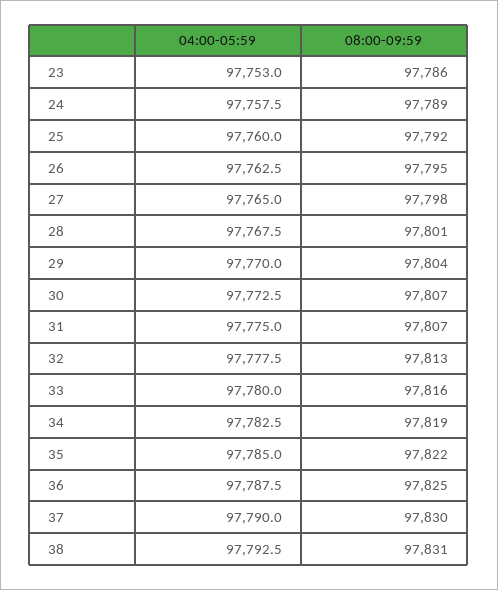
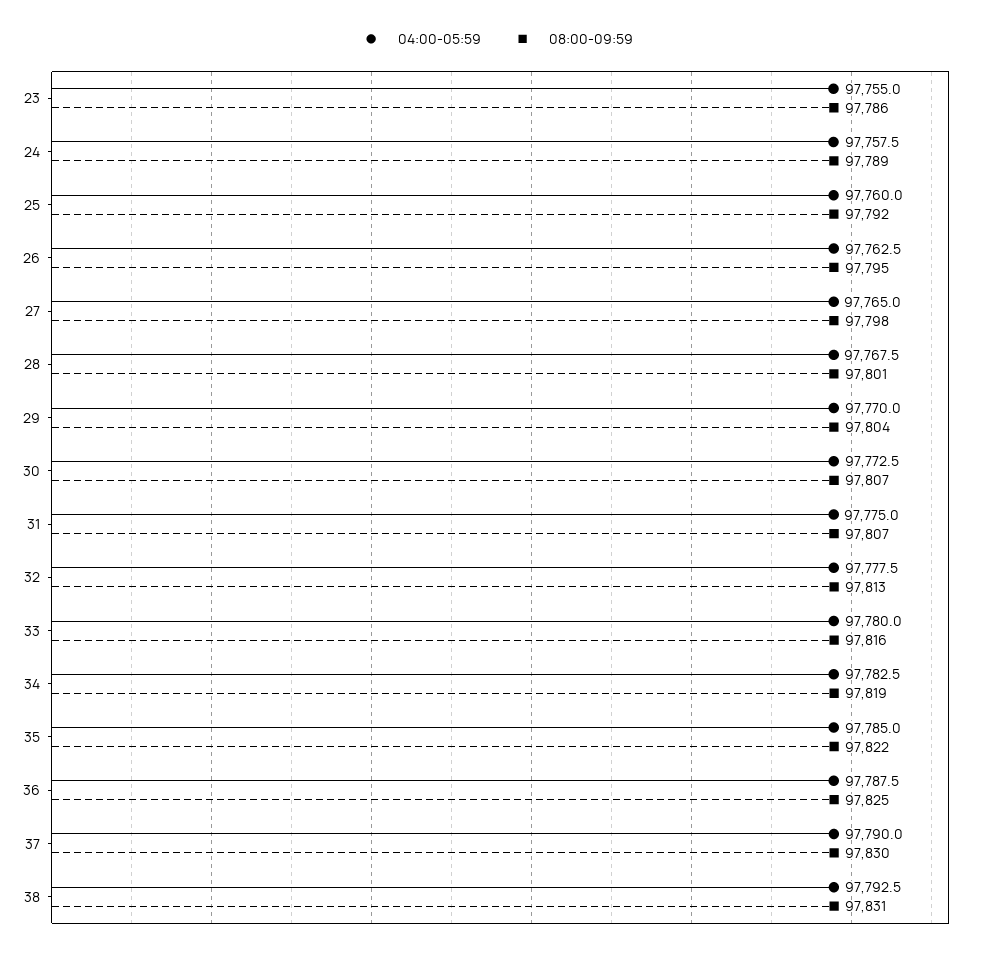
  {
    "04:00-05:59": {
-     "23": 97753,
+     "23": 97755,
      "24": 97757.5,
      "25": 97760,
      "26": 97762.5,
      "27": 97765,
      "28": 97767.5,
      "29": 97770,
      "30": 97772.5,
      "31": 97775,
      "32": 97777.5,
      "33": 97780,
      "34": 97782.5,
      "35": 97785,
      "36": 97787.5,
      "37": 97790,
      "38": 97792.5
    },
    "08:00-09:59": {
      "23": 97786,
      "24": 97789,
      "25": 97792,
      "26": 97795,
      "27": 97798,
      "28": 97801,
      "29": 97804,
      "30": 97807,
      "31": 97807,
      "32": 97813,
      "33": 97816,
      "34": 97819,
      "35": 97822,
      "36": 97825,
      "37": 97830,
      "38": 97831
    }
  }

